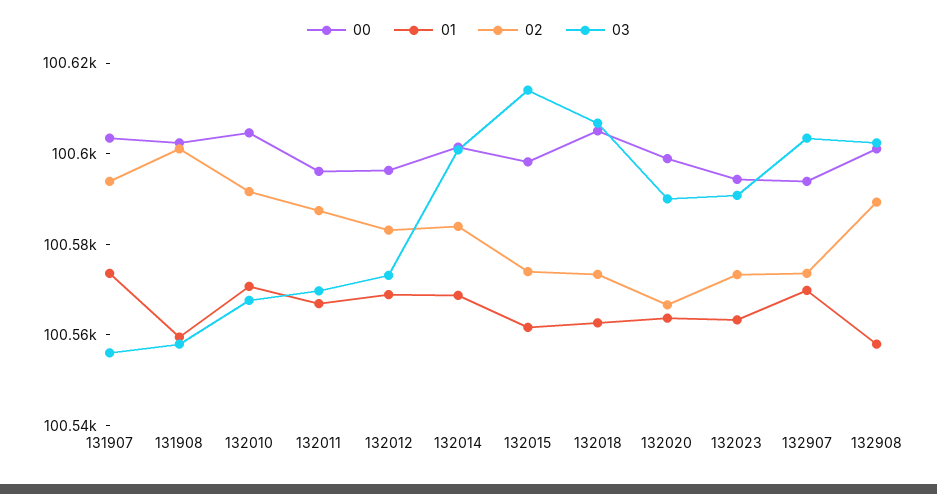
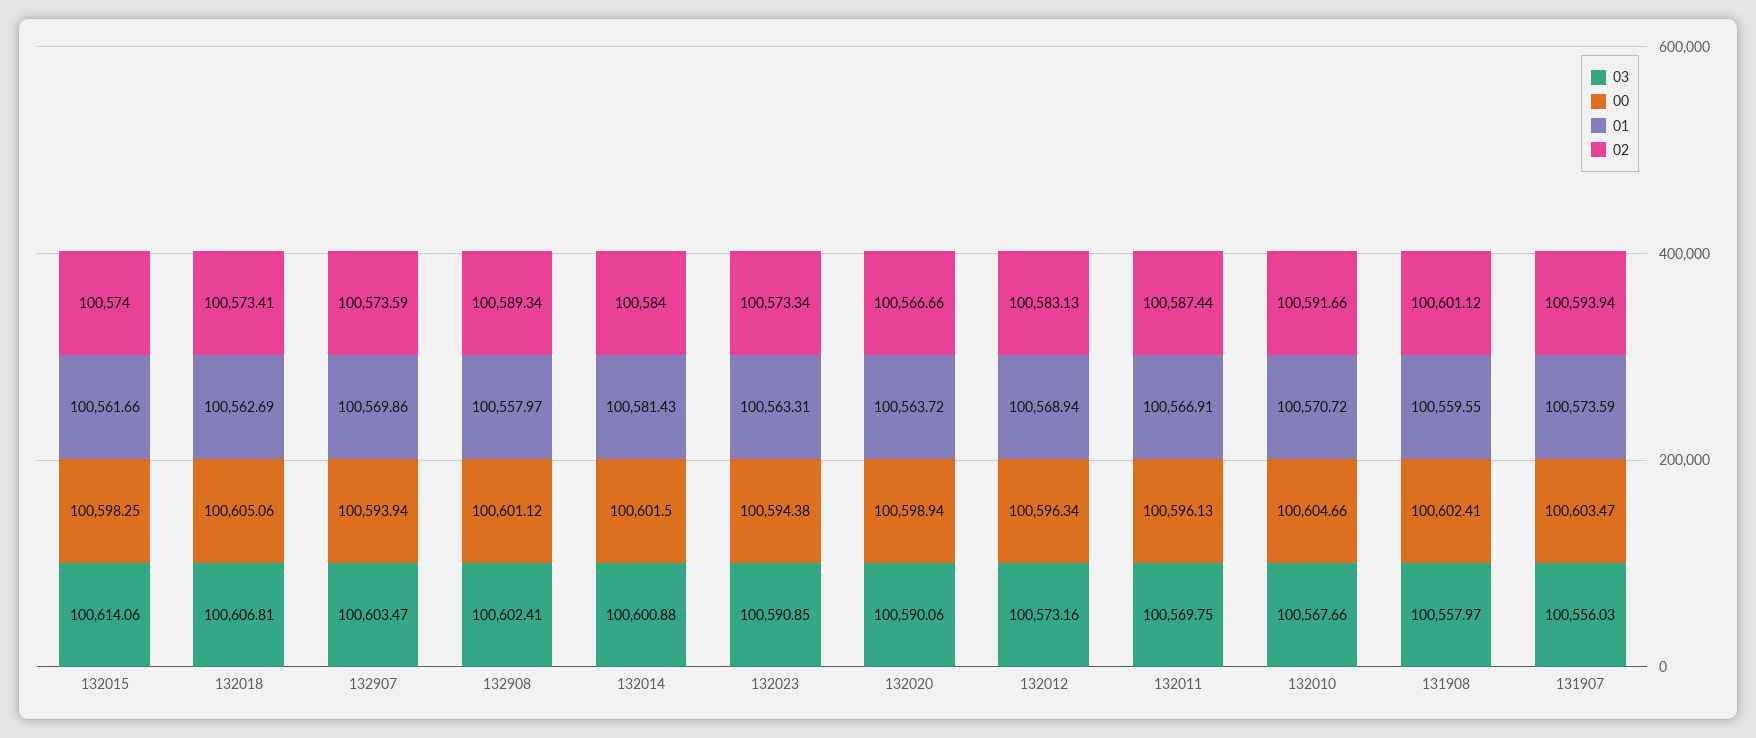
  {
    "00": {
      "131907": 100603.47,
      "131908": 100602.41,
      "132010": 100604.66,
      "132011": 100596.13,
      "132012": 100596.34,
      "132014": 100601.5,
      "132015": 100598.25,
      "132018": 100605.06,
      "132020": 100598.94,
      "132023": 100594.38,
      "132907": 100593.94,
      "132908": 100601.12
    },
    "01": {
      "131907": 100573.59,
      "131908": 100559.55,
      "132010": 100570.72,
      "132011": 100566.91,
      "132012": 100568.94,
-     "132014": 100570,
+     "132014": 100581.43,
      "132015": 100561.66,
      "132018": 100562.69,
      "132020": 100563.72,
      "132023": 100563.31,
      "132907": 100569.86,
      "132908": 100557.97
    },
    "02": {
      "131907": 100593.94,
      "131908": 100601.12,
      "132010": 100591.66,
      "132011": 100587.44,
      "132012": 100583.13,
      "132014": 100584,
      "132015": 100574,
      "132018": 100573.41,
      "132020": 100566.66,
      "132023": 100573.34,
      "132907": 100573.59,
      "132908": 100589.34
    },
    "03": {
      "131907": 100556.03,
      "131908": 100557.97,
      "132010": 100567.66,
      "132011": 100569.75,
      "132012": 100573.16,
      "132014": 100600.88,
      "132015": 100614.06,
      "132018": 100606.81,
      "132020": 100590.06,
      "132023": 100590.85,
      "132907": 100603.47,
      "132908": 100602.41
    }
  }

